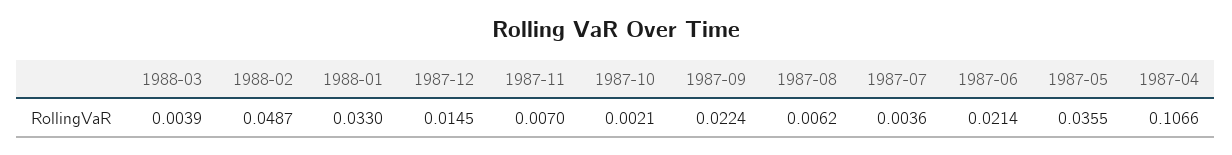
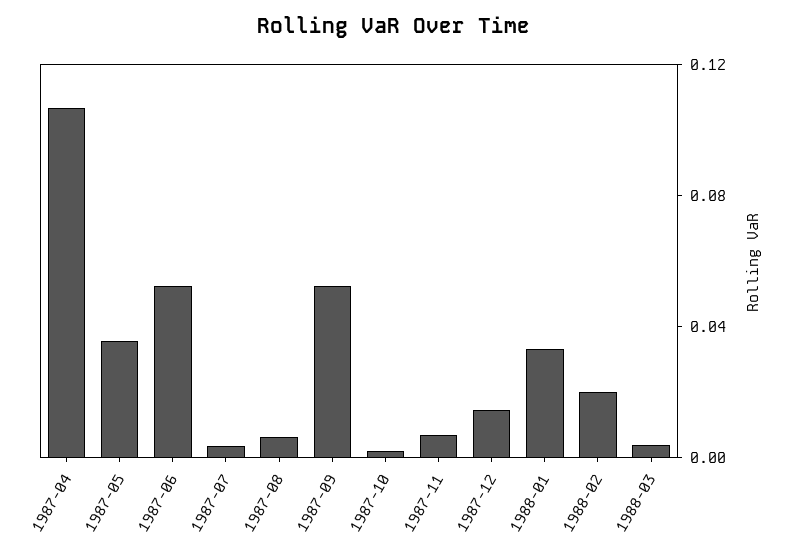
  {
    "1988-03": 0.0039,
-   "1988-02": 0.0487,
+   "1988-02": 0.02,
    "1988-01": 0.033,
    "1987-12": 0.0145,
    "1987-11": 0.007,
    "1987-10": 0.0021,
-   "1987-09": 0.0224,
+   "1987-09": 0.05,
    "1987-08": 0.0062,
    "1987-07": 0.0036,
-   "1987-06": 0.0214,
+   "1987-06": 0.05,
    "1987-05": 0.0355,
    "1987-04": 0.1066
  }

